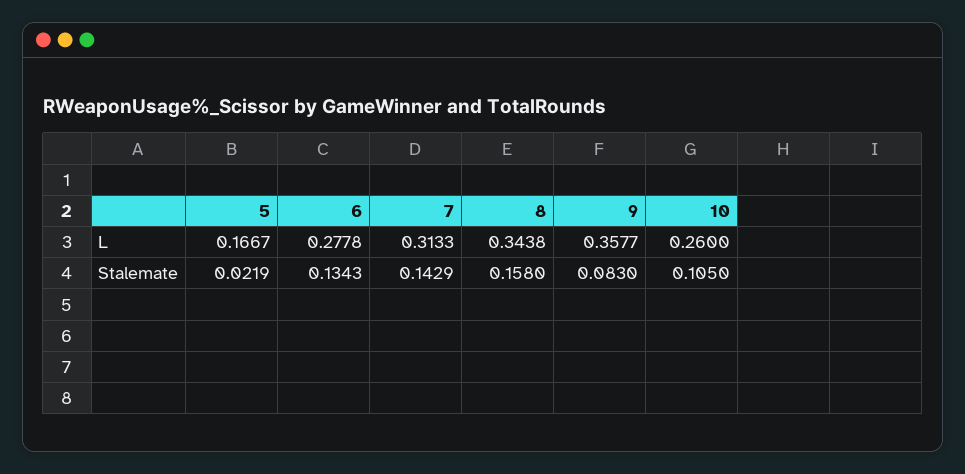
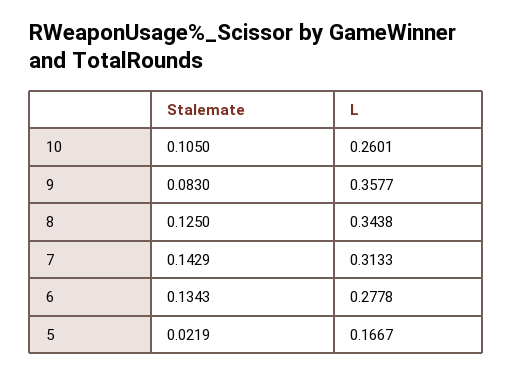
  {
    "5": {
      "L": 0.1667,
      "Stalemate": 0.0219
    },
    "6": {
      "L": 0.2778,
      "Stalemate": 0.1343
    },
    "7": {
      "L": 0.3133,
      "Stalemate": 0.1429
    },
    "8": {
      "L": 0.3438,
-     "Stalemate": 0.158
+     "Stalemate": 0.125
    },
    "9": {
      "L": 0.3577,
      "Stalemate": 0.083
    },
    "10": {
-     "L": 0.26,
+     "L": 0.2601,
      "Stalemate": 0.105
    }
  }

